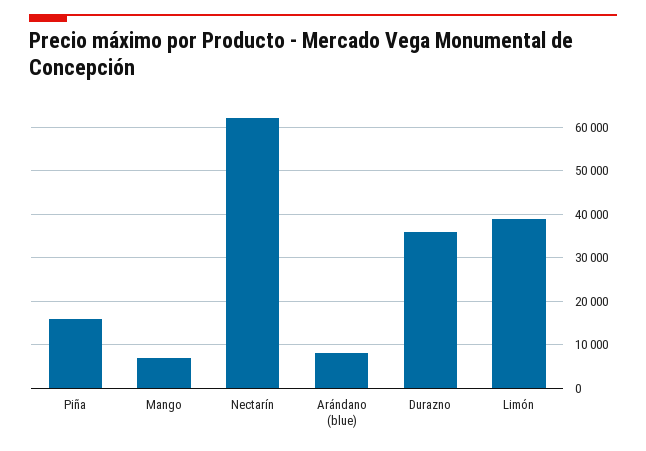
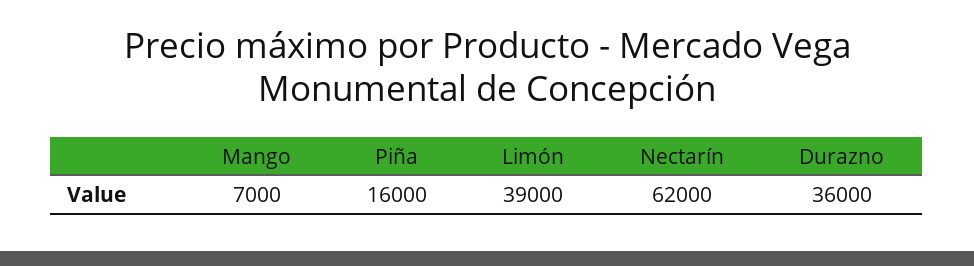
  {
    "Piña": 16000,
    "Mango": 7000,
    "Nectarín": 62000,
-   "Arándano (blue)": 8000,
    "Durazno": 36000,
    "Limón": 39000
  }

